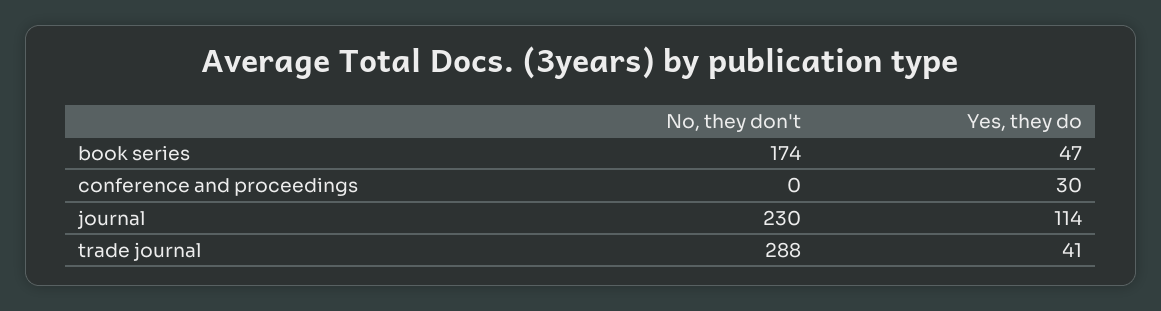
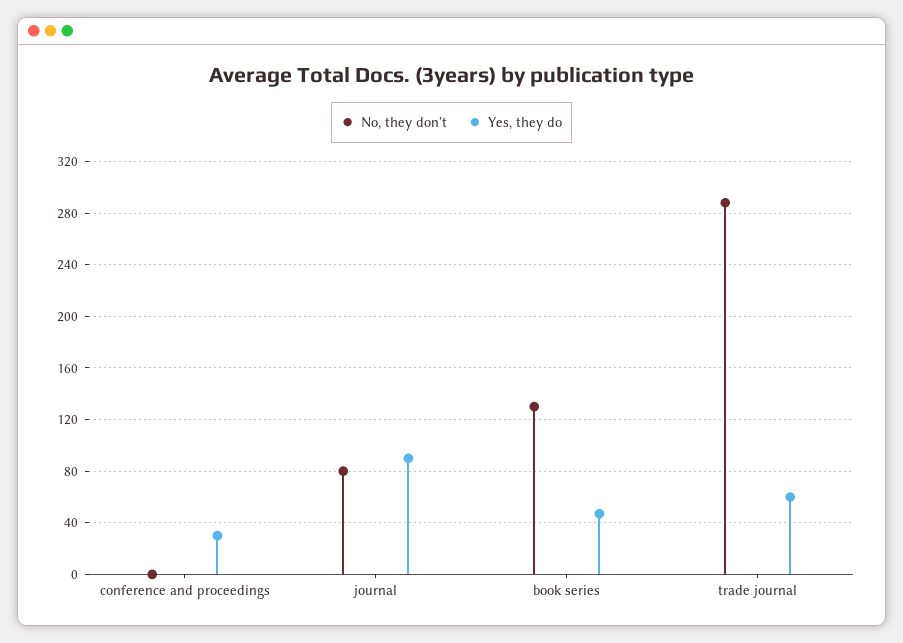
  {
    "No, they don't": {
-     "book series": 174,
+     "book series": 130,
      "conference and proceedings": 0,
-     "journal": 230,
+     "journal": 80,
      "trade journal": 288
    },
    "Yes, they do": {
      "book series": 47,
      "conference and proceedings": 30,
-     "journal": 114,
+     "journal": 90,
-     "trade journal": 41
+     "trade journal": 60
    }
  }

